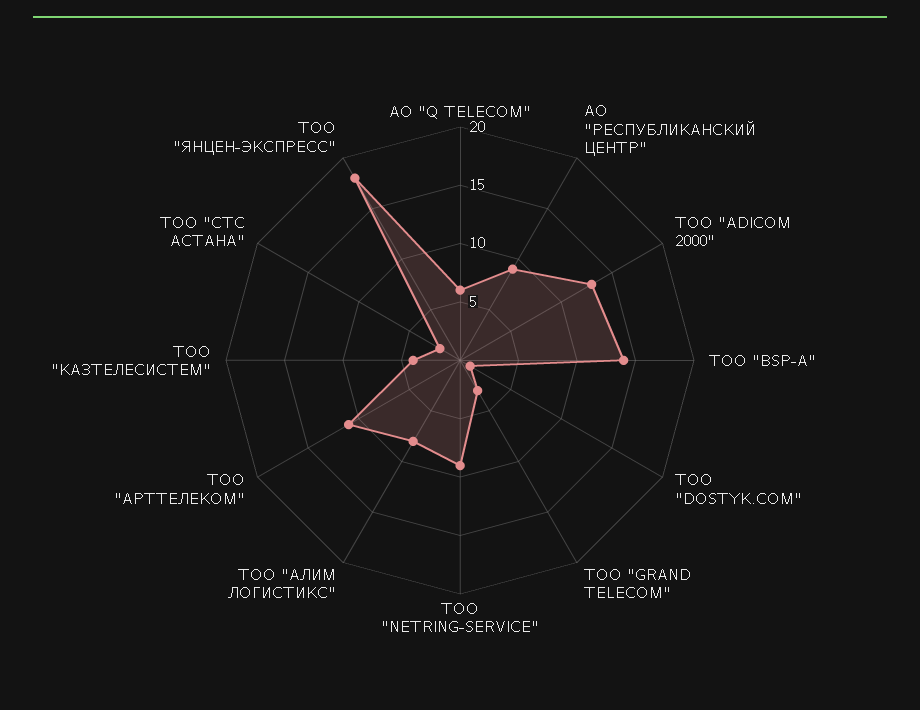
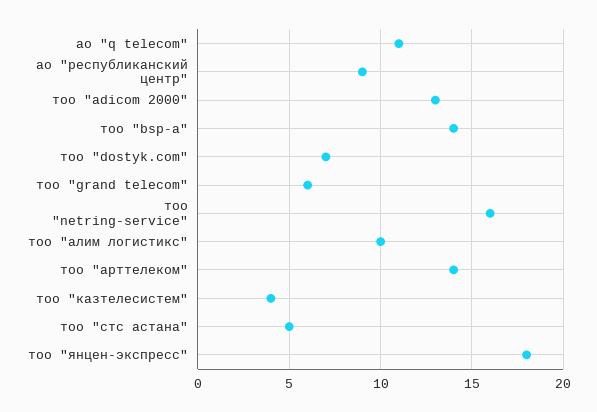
  {
-   "АО \"Q TELECOM\"": 6,
+   "АО \"Q TELECOM\"": 11,
    "АО \"РЕСПУБЛИКАНСКИЙ ЦЕНТР\"": 9,
    "ТОО \"ADICOM 2000\"": 13,
    "ТОО \"BSP-A\"": 14,
-   "ТОО \"DOSTYK.COM\"": 1,
+   "ТОО \"DOSTYK.COM\"": 7,
-   "ТОО \"GRAND TELECOM\"": 3,
+   "ТОО \"GRAND TELECOM\"": 6,
-   "ТОО \"NETRING-SERVICE\"": 9,
+   "ТОО \"NETRING-SERVICE\"": 16,
-   "ТОО \"АЛИМ ЛОГИСТИКС\"": 8,
+   "ТОО \"АЛИМ ЛОГИСТИКС\"": 10,
-   "ТОО \"АРТТЕЛЕКОМ\"": 11,
+   "ТОО \"АРТТЕЛЕКОМ\"": 14,
    "ТОО \"КАЗТЕЛЕСИСТЕМ\"": 4,
-   "ТОО \"СТС АСТАНА\"": 2,
+   "ТОО \"СТС АСТАНА\"": 5,
    "ТОО \"ЯНЦЕН-ЭКСПРЕСС\"": 18
  }

